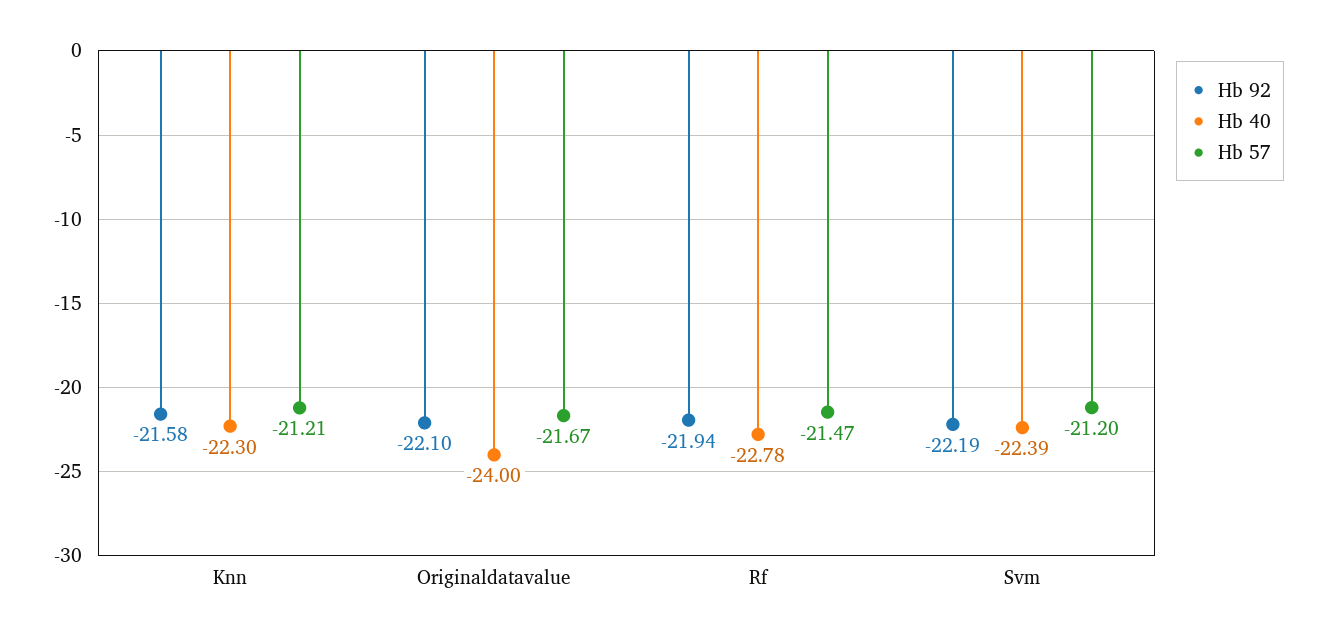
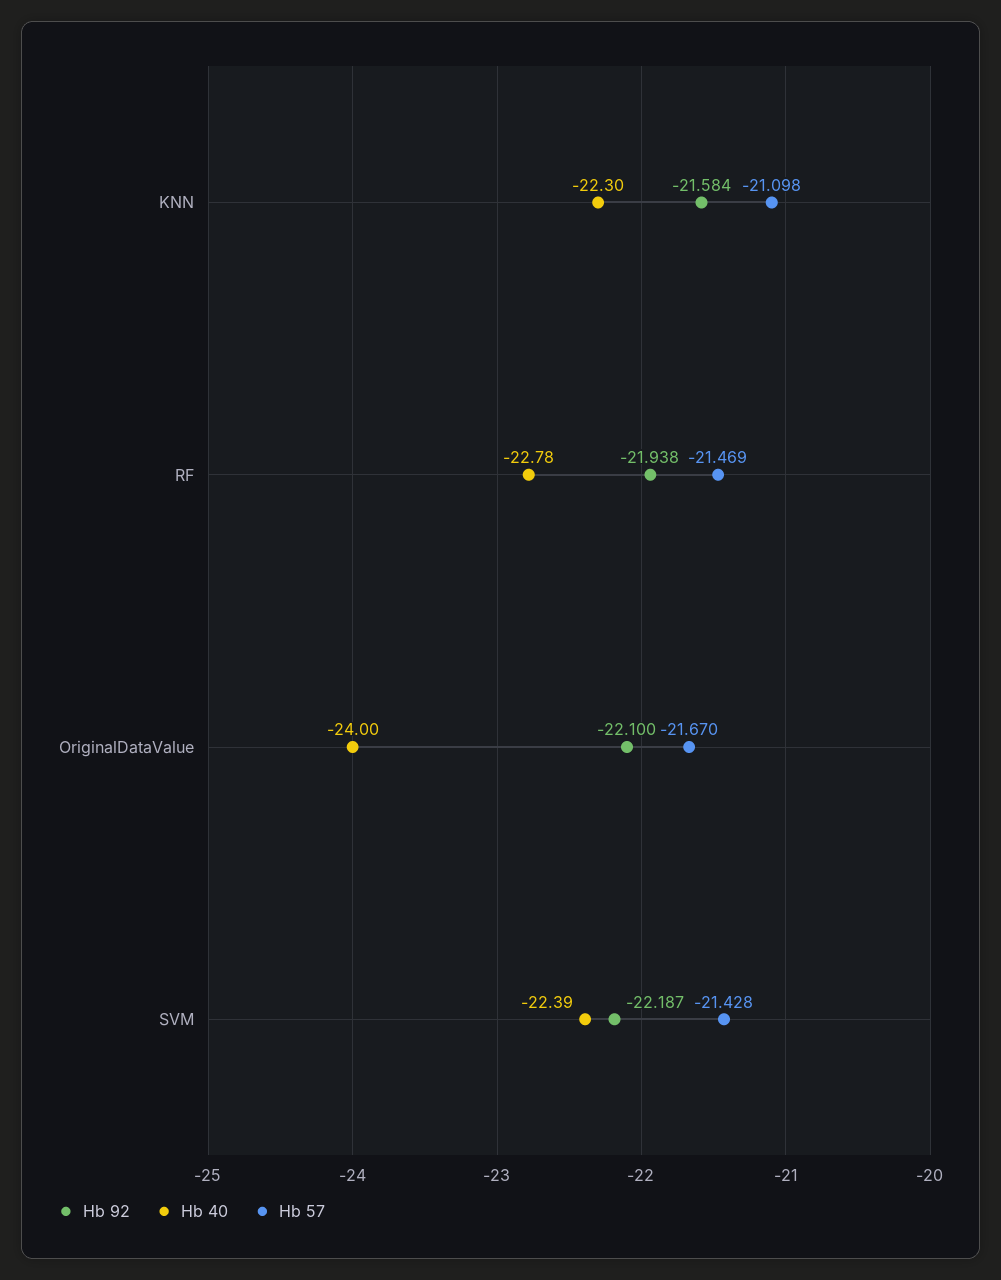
  {
    "Hb 92": {
      "Knn": -21.584,
      "Originaldatavalue": -22.1,
      "Rf": -21.938,
      "Svm": -22.187
    },
    "Hb 40": {
      "Knn": -22.3,
      "Originaldatavalue": -24,
      "Rf": -22.78,
      "Svm": -22.39
    },
    "Hb 57": {
-     "Knn": -21.21,
+     "Knn": -21.098,
      "Originaldatavalue": -21.67,
      "Rf": -21.469,
-     "Svm": -21.2
+     "Svm": -21.428
    }
  }

